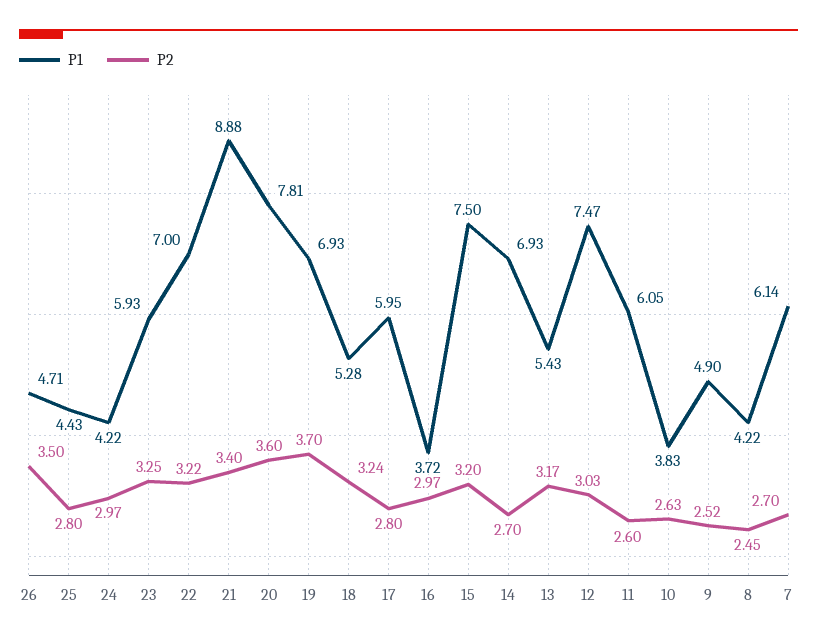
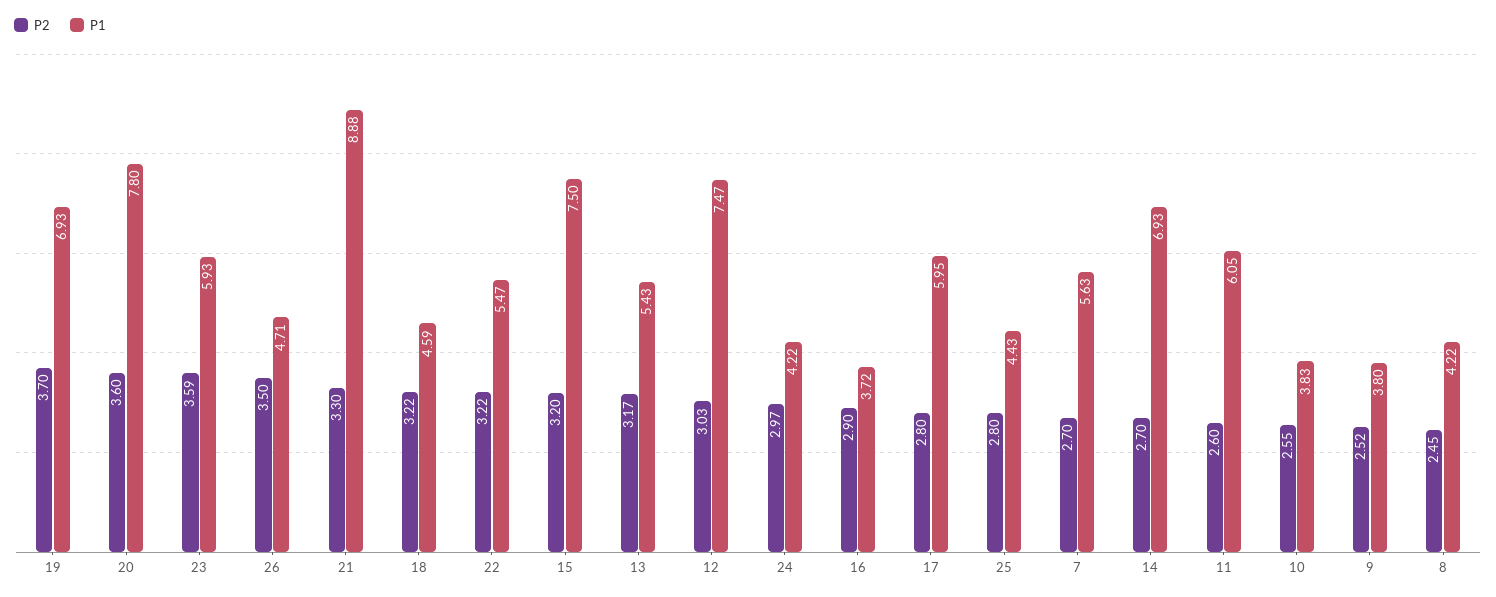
  {
    "P1": {
      "26": 4.71,
      "25": 4.43,
      "24": 4.22,
      "23": 5.93,
-     "22": 7,
+     "22": 5.47,
      "21": 8.88,
-     "20": 7.81,
+     "20": 7.8,
      "19": 6.93,
-     "18": 5.28,
+     "18": 4.59,
      "17": 5.95,
      "16": 3.72,
      "15": 7.5,
      "14": 6.93,
      "13": 5.43,
      "12": 7.47,
      "11": 6.05,
      "10": 3.83,
-     "9": 4.9,
+     "9": 3.8,
      "8": 4.22,
-     "7": 6.14
+     "7": 5.63
    },
    "P2": {
      "26": 3.5,
      "25": 2.8,
      "24": 2.97,
-     "23": 3.25,
+     "23": 3.59,
      "22": 3.22,
-     "21": 3.4,
+     "21": 3.3,
      "20": 3.6,
      "19": 3.7,
-     "18": 3.24,
+     "18": 3.22,
      "17": 2.8,
-     "16": 2.97,
+     "16": 2.9,
      "15": 3.2,
      "14": 2.7,
      "13": 3.17,
      "12": 3.03,
      "11": 2.6,
-     "10": 2.63,
+     "10": 2.55,
      "9": 2.52,
      "8": 2.45,
      "7": 2.7
    }
  }

